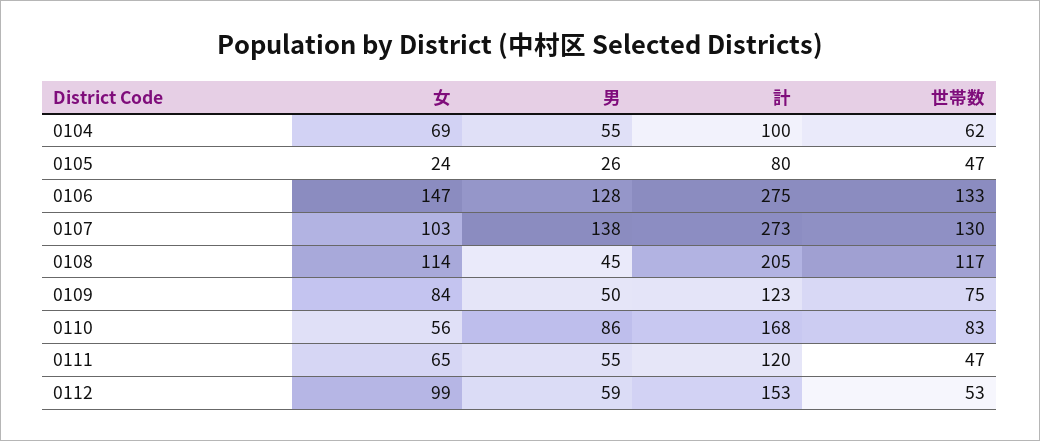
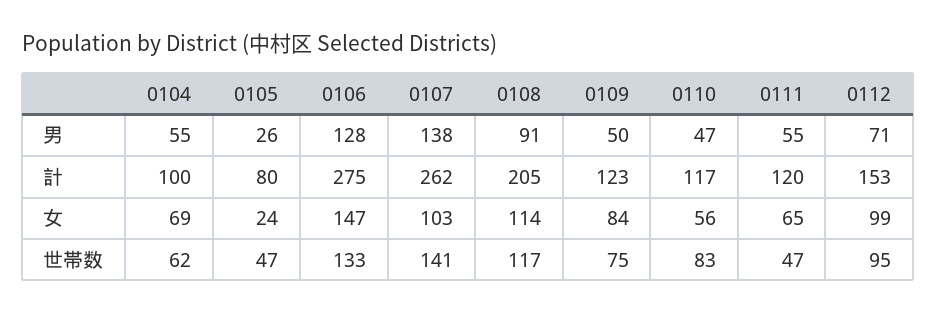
  {
    "女": {
      "0104": 69,
      "0105": 24,
      "0106": 147,
      "0107": 103,
      "0108": 114,
      "0109": 84,
      "0110": 56,
      "0111": 65,
      "0112": 99
    },
    "男": {
      "0104": 55,
      "0105": 26,
      "0106": 128,
      "0107": 138,
-     "0108": 45,
+     "0108": 91,
      "0109": 50,
-     "0110": 86,
+     "0110": 47,
      "0111": 55,
-     "0112": 59
+     "0112": 71
    },
    "計": {
      "0104": 100,
      "0105": 80,
      "0106": 275,
-     "0107": 273,
+     "0107": 262,
      "0108": 205,
      "0109": 123,
-     "0110": 168,
+     "0110": 117,
      "0111": 120,
      "0112": 153
    },
    "世帯数": {
      "0104": 62,
      "0105": 47,
      "0106": 133,
-     "0107": 130,
+     "0107": 141,
      "0108": 117,
      "0109": 75,
      "0110": 83,
      "0111": 47,
-     "0112": 53
+     "0112": 95
    }
  }

